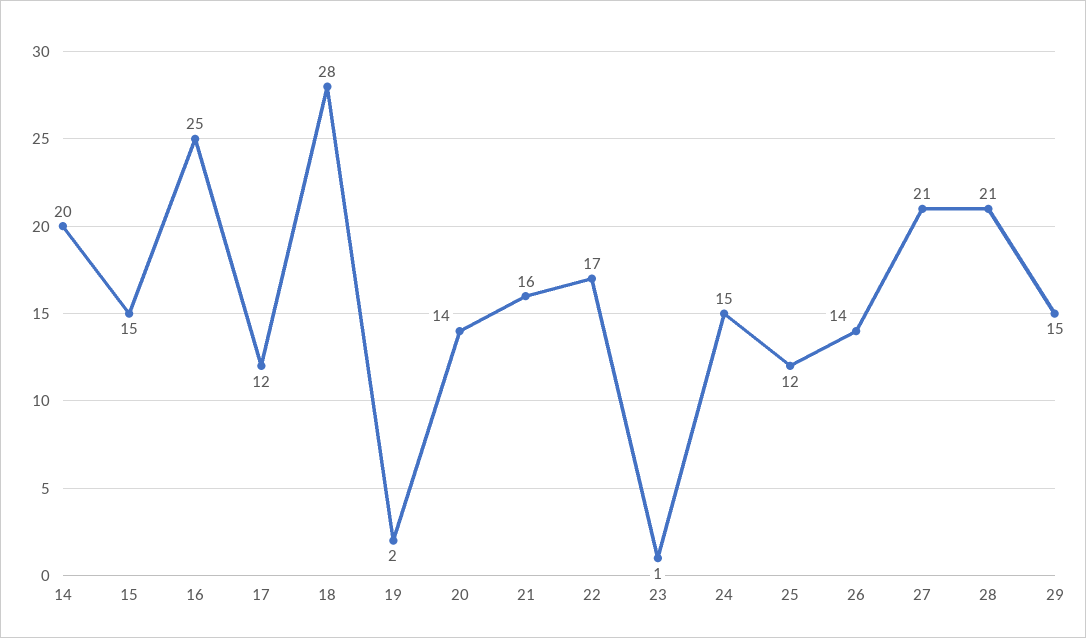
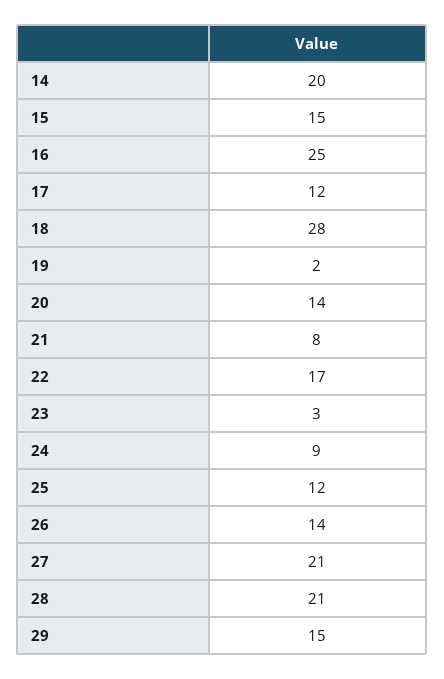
  {
    "14": 20,
    "15": 15,
    "16": 25,
    "17": 12,
    "18": 28,
    "19": 2,
    "20": 14,
-   "21": 16,
+   "21": 8,
    "22": 17,
-   "23": 1,
+   "23": 3,
-   "24": 15,
+   "24": 9,
    "25": 12,
    "26": 14,
    "27": 21,
    "28": 21,
    "29": 15
  }

